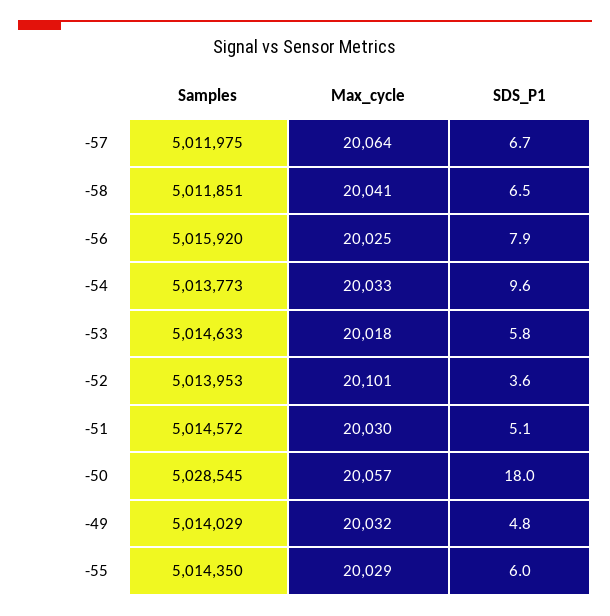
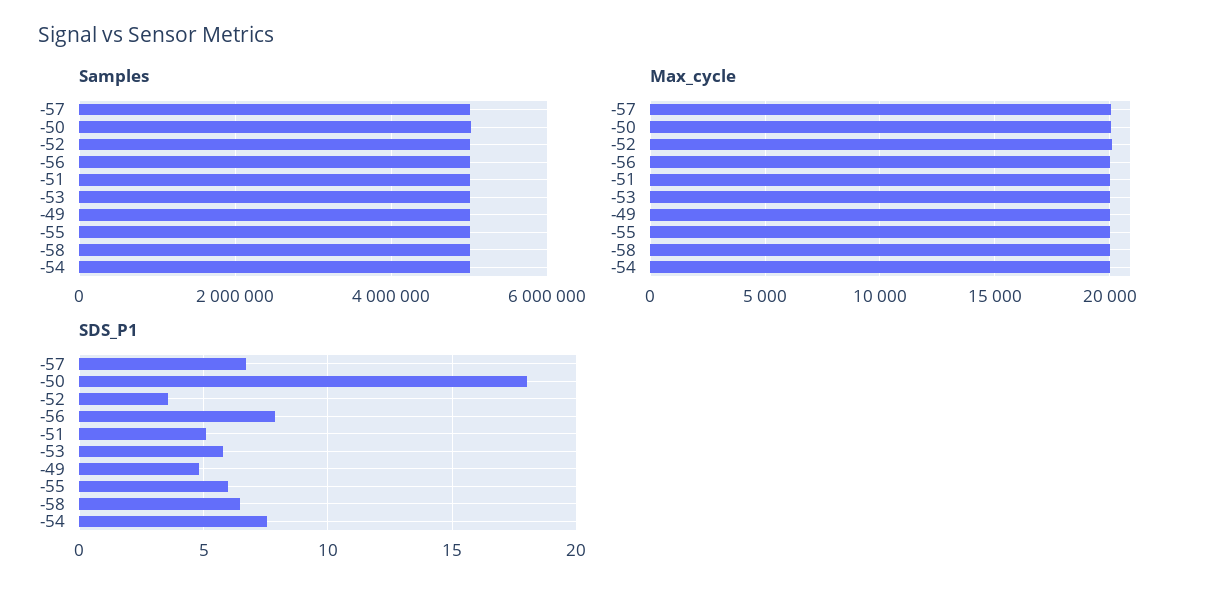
  {
    "Samples": {
      "-57": 5011975,
      "-58": 5011851,
      "-56": 5015920,
      "-54": 5013773,
      "-53": 5014633,
      "-52": 5013953,
      "-51": 5014572,
      "-50": 5028545,
      "-49": 5014029,
      "-55": 5014350
    },
    "Max_cycle": {
      "-57": 20064,
      "-58": 20041,
      "-56": 20025,
      "-54": 20033,
      "-53": 20018,
      "-52": 20101,
      "-51": 20030,
      "-50": 20057,
      "-49": 20032,
      "-55": 20029
    },
    "SDS_P1": {
      "-57": 6.7,
      "-58": 6.5,
      "-56": 7.9,
-     "-54": 9.6,
+     "-54": 7.5,
      "-53": 5.8,
      "-52": 3.6,
      "-51": 5.1,
      "-50": 18,
      "-49": 4.8,
      "-55": 6
    }
  }

